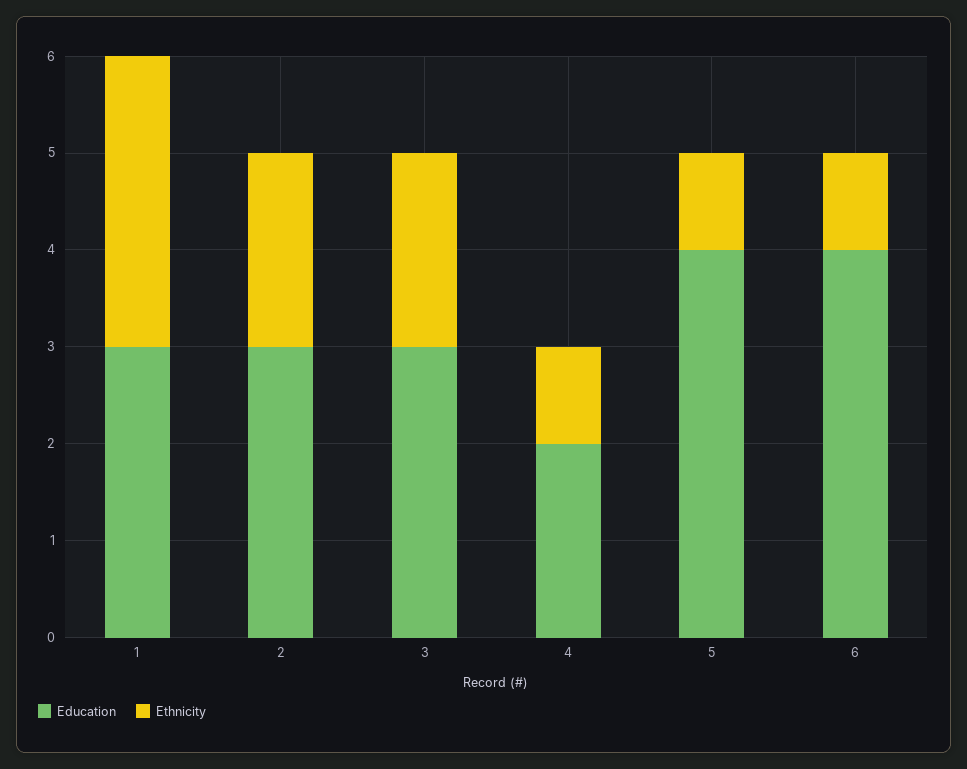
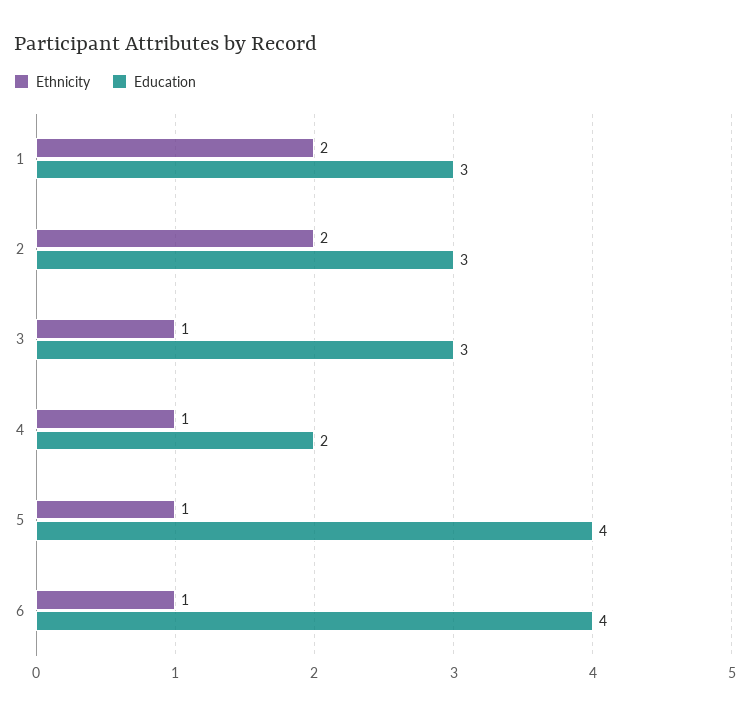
  {
    "Education": {
      "1": 3,
      "2": 3,
      "3": 3,
      "4": 2,
      "5": 4,
      "6": 4
    },
    "Ethnicity": {
-     "1": 3,
+     "1": 2,
      "2": 2,
-     "3": 2,
+     "3": 1,
      "4": 1,
      "5": 1,
      "6": 1
    }
  }

